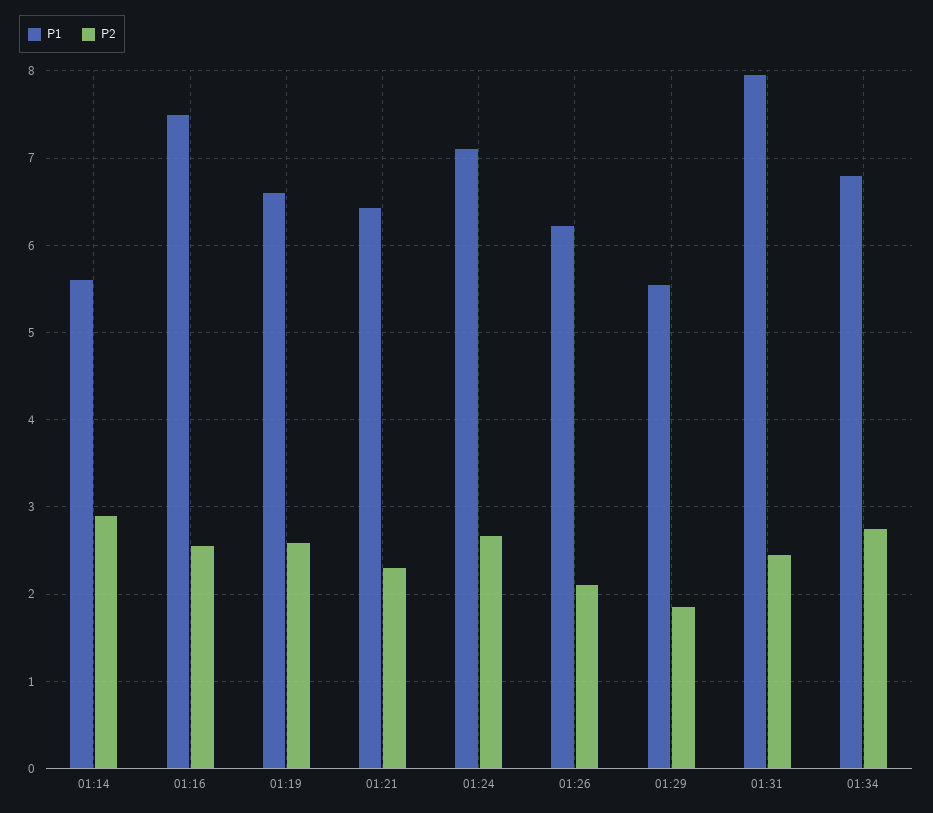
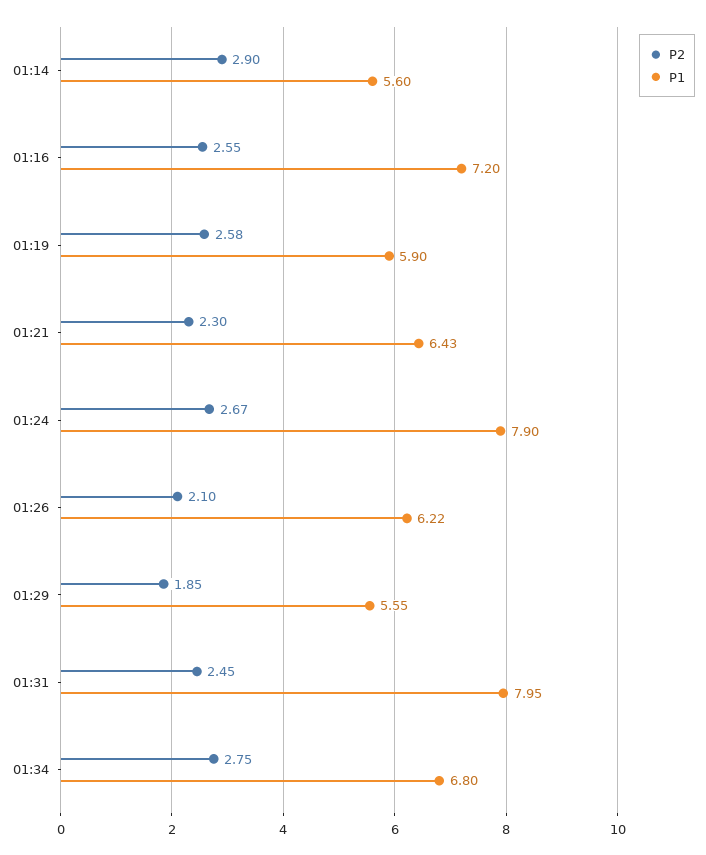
  {
    "P1": {
      "01:14": 5.6,
-     "01:16": 7.5,
+     "01:16": 7.2,
-     "01:19": 6.6,
+     "01:19": 5.9,
      "01:21": 6.43,
-     "01:24": 7.1,
+     "01:24": 7.9,
      "01:26": 6.22,
      "01:29": 5.55,
      "01:31": 7.95,
      "01:34": 6.8
    },
    "P2": {
      "01:14": 2.9,
      "01:16": 2.55,
      "01:19": 2.58,
      "01:21": 2.3,
      "01:24": 2.67,
      "01:26": 2.1,
      "01:29": 1.85,
      "01:31": 2.45,
      "01:34": 2.75
    }
  }

